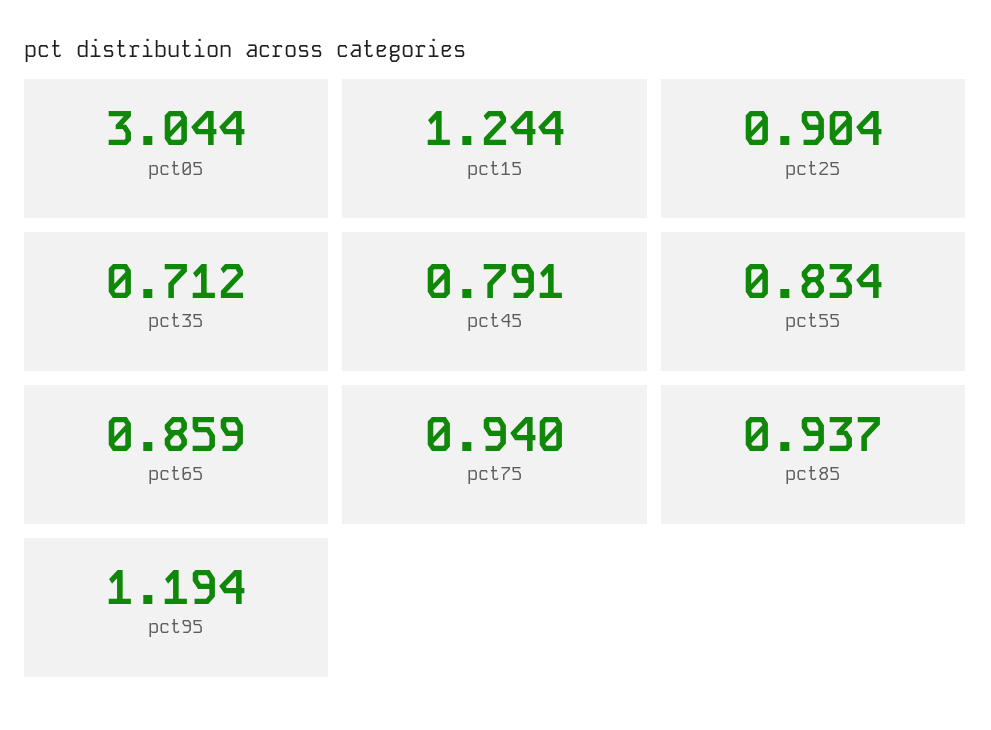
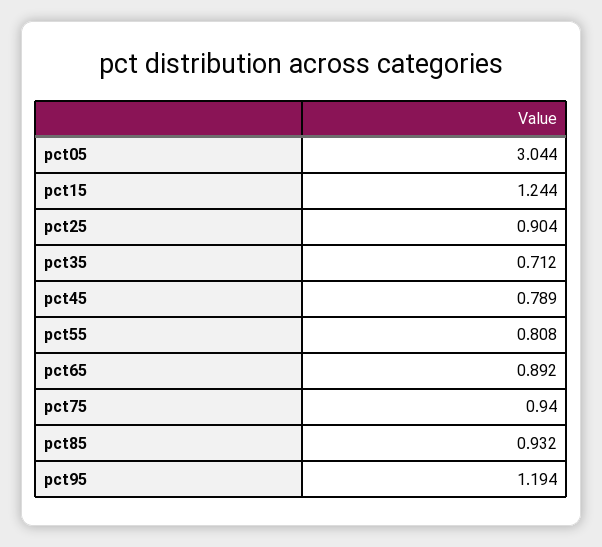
  {
    "pct05": 3.044,
    "pct15": 1.244,
    "pct25": 0.904,
    "pct35": 0.712,
-   "pct45": 0.791,
+   "pct45": 0.789,
-   "pct55": 0.834,
+   "pct55": 0.808,
-   "pct65": 0.859,
+   "pct65": 0.892,
    "pct75": 0.94,
-   "pct85": 0.937,
+   "pct85": 0.932,
    "pct95": 1.194
  }

